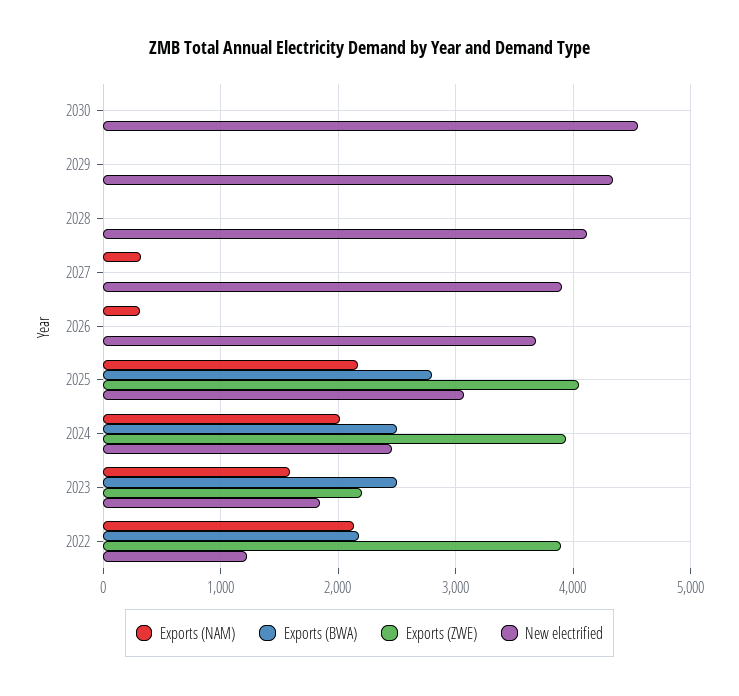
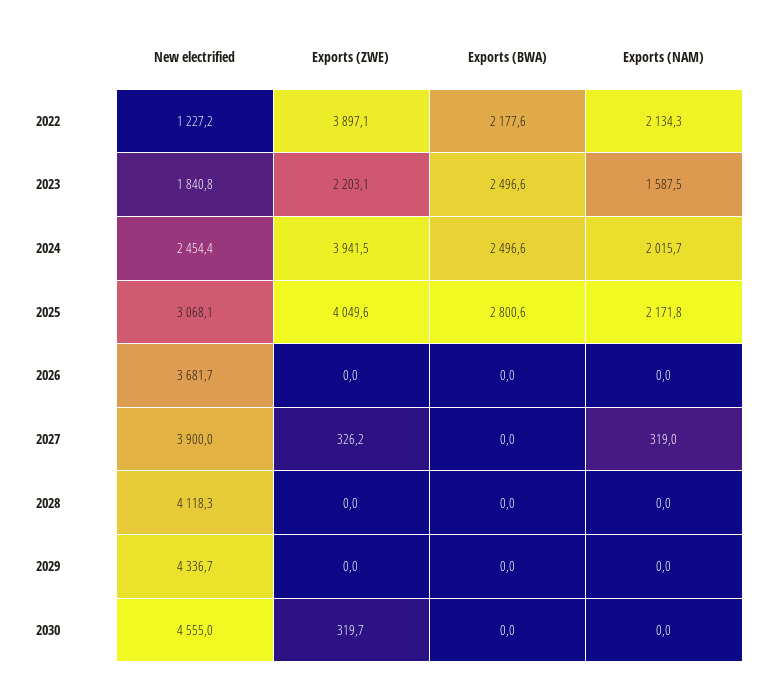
  {
    "Exports (NAM)": {
      "2030": 0,
      "2029": 0,
      "2028": 0,
      "2027": 319,
-     "2026": 300,
+     "2026": 0,
      "2025": 2171.8,
      "2024": 2015.7,
      "2023": 1587.5,
      "2022": 2134.3
    },
    "Exports (BWA)": {
      "2030": 0,
      "2029": 0,
      "2028": 0,
      "2027": 0,
      "2026": 0,
      "2025": 2800.6,
      "2024": 2496.6,
      "2023": 2496.6,
      "2022": 2177.6
    },
    "Exports (ZWE)": {
-     "2030": 0,
+     "2030": 319.7,
      "2029": 0,
      "2028": 0,
-     "2027": 0,
+     "2027": 326.2,
      "2026": 0,
      "2025": 4049.6,
      "2024": 3941.5,
      "2023": 2203.1,
      "2022": 3897.1
    },
    "New electrified": {
      "2030": 4555,
      "2029": 4336.7,
      "2028": 4118.3,
      "2027": 3900,
      "2026": 3681.7,
      "2025": 3068.1,
      "2024": 2454.4,
      "2023": 1840.8,
      "2022": 1227.2
    }
  }

